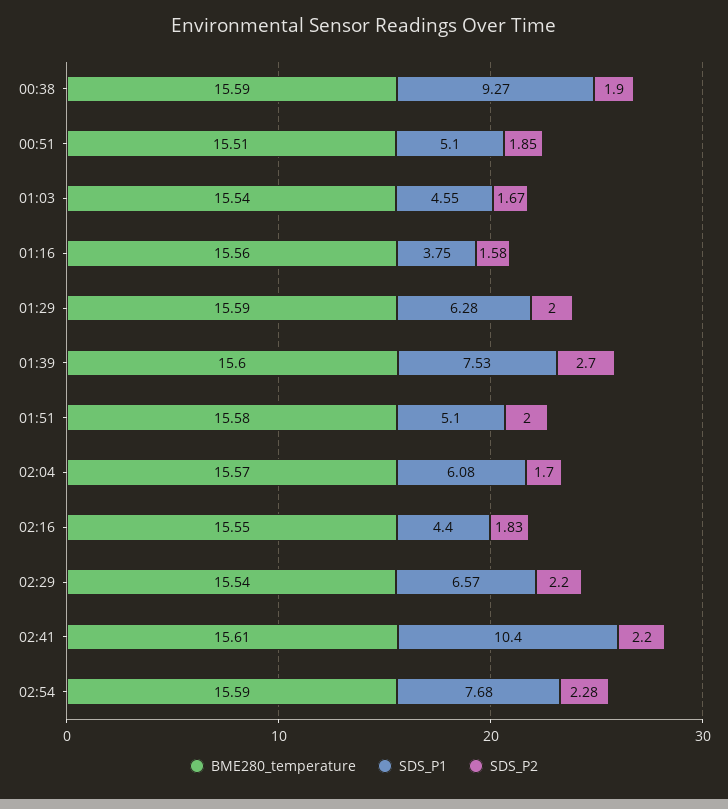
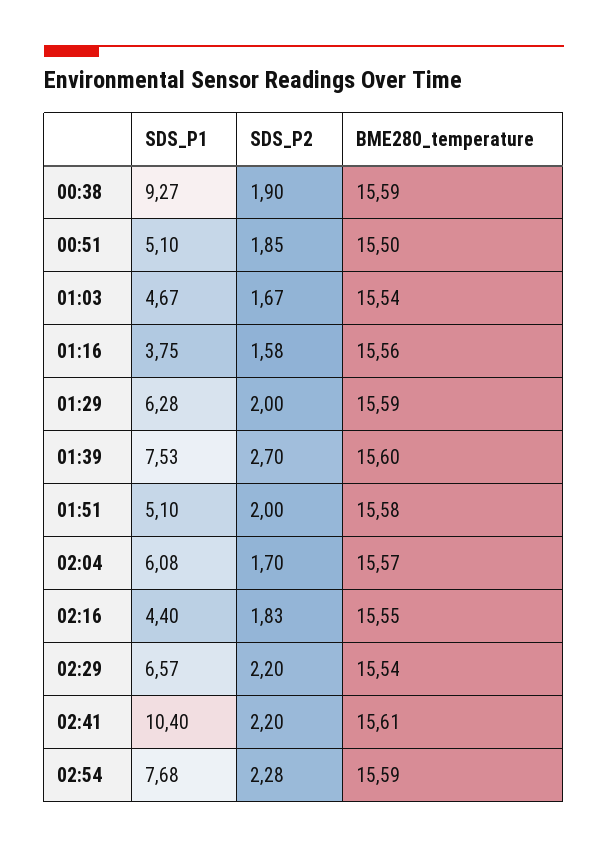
  {
    "BME280_temperature": {
      "00:38": 15.59,
-     "00:51": 15.51,
+     "00:51": 15.5,
      "01:03": 15.54,
      "01:16": 15.56,
      "01:29": 15.59,
      "01:39": 15.6,
      "01:51": 15.58,
      "02:04": 15.57,
      "02:16": 15.55,
      "02:29": 15.54,
      "02:41": 15.61,
      "02:54": 15.59
    },
    "SDS_P1": {
      "00:38": 9.27,
      "00:51": 5.1,
-     "01:03": 4.55,
+     "01:03": 4.67,
      "01:16": 3.75,
      "01:29": 6.28,
      "01:39": 7.53,
      "01:51": 5.1,
      "02:04": 6.08,
      "02:16": 4.4,
      "02:29": 6.57,
      "02:41": 10.4,
      "02:54": 7.68
    },
    "SDS_P2": {
      "00:38": 1.9,
      "00:51": 1.85,
      "01:03": 1.67,
      "01:16": 1.58,
      "01:29": 2,
      "01:39": 2.7,
      "01:51": 2,
      "02:04": 1.7,
      "02:16": 1.83,
      "02:29": 2.2,
      "02:41": 2.2,
      "02:54": 2.28
    }
  }

